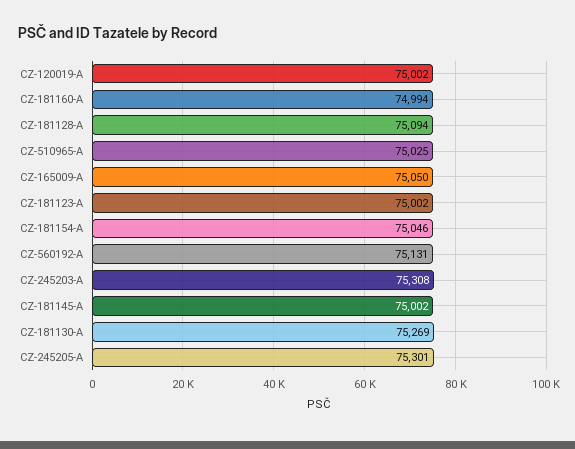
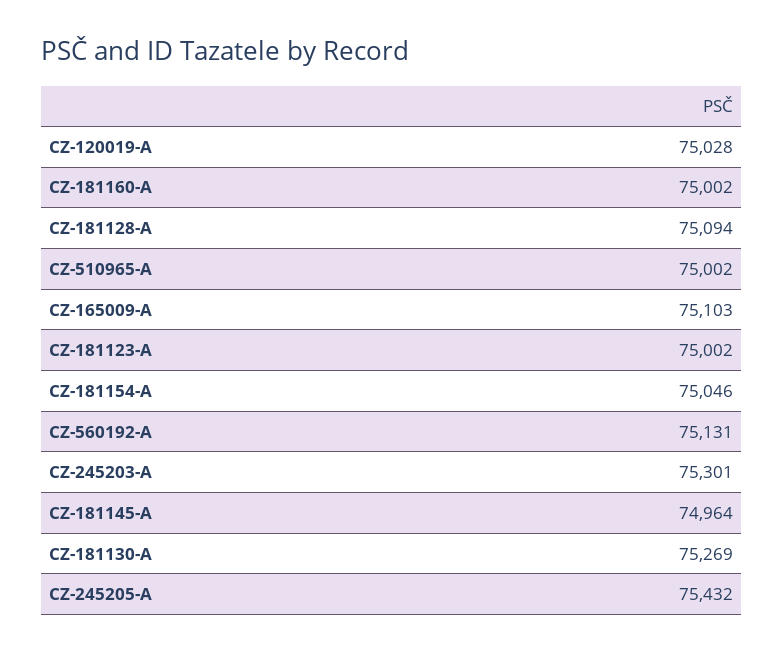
  {
-   "CZ-120019-A": 75002,
+   "CZ-120019-A": 75028,
-   "CZ-181160-A": 74994,
+   "CZ-181160-A": 75002,
    "CZ-181128-A": 75094,
-   "CZ-510965-A": 75025,
+   "CZ-510965-A": 75002,
-   "CZ-165009-A": 75050,
+   "CZ-165009-A": 75103,
    "CZ-181123-A": 75002,
    "CZ-181154-A": 75046,
    "CZ-560192-A": 75131,
-   "CZ-245203-A": 75308,
+   "CZ-245203-A": 75301,
-   "CZ-181145-A": 75002,
+   "CZ-181145-A": 74964,
    "CZ-181130-A": 75269,
-   "CZ-245205-A": 75301
+   "CZ-245205-A": 75432
  }

